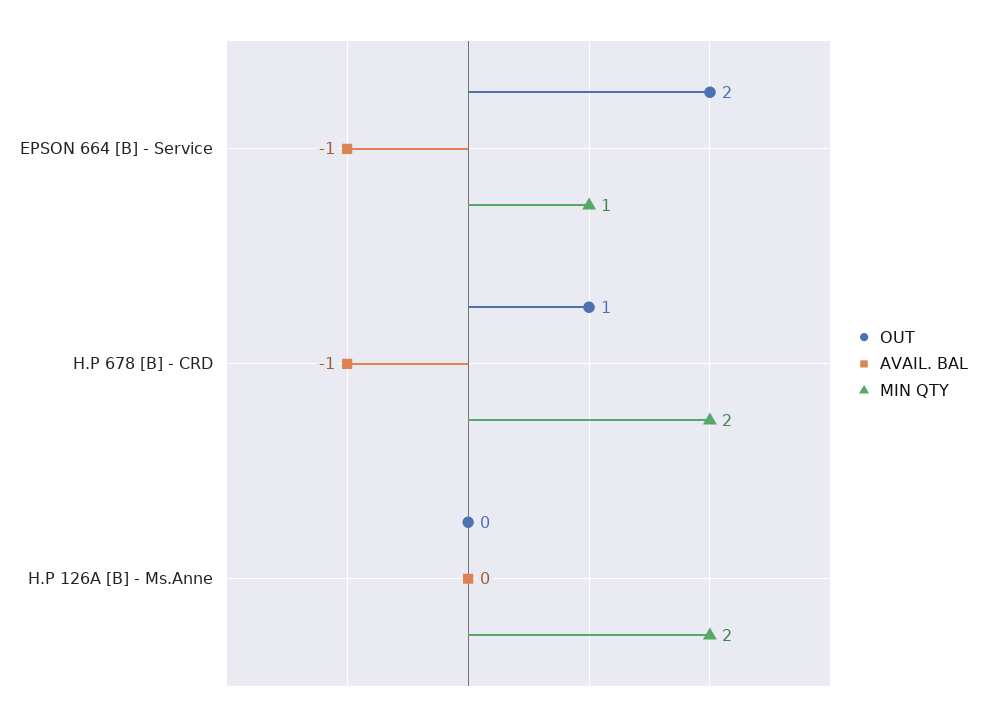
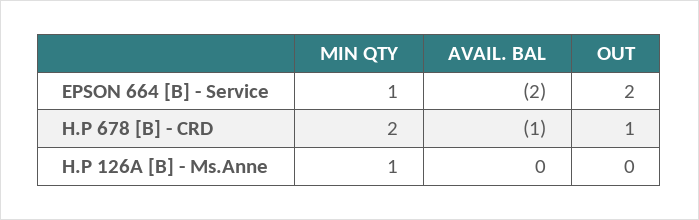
  {
    "OUT": {
      "EPSON 664 [B] - Service": 2,
      "H.P 678 [B] - CRD": 1,
      "H.P 126A [B] - Ms.Anne": 0
    },
    "AVAIL. BAL": {
-     "EPSON 664 [B] - Service": -1,
+     "EPSON 664 [B] - Service": -2,
      "H.P 678 [B] - CRD": -1,
      "H.P 126A [B] - Ms.Anne": 0
    },
    "MIN QTY": {
      "EPSON 664 [B] - Service": 1,
      "H.P 678 [B] - CRD": 2,
-     "H.P 126A [B] - Ms.Anne": 2
+     "H.P 126A [B] - Ms.Anne": 1
    }
  }

